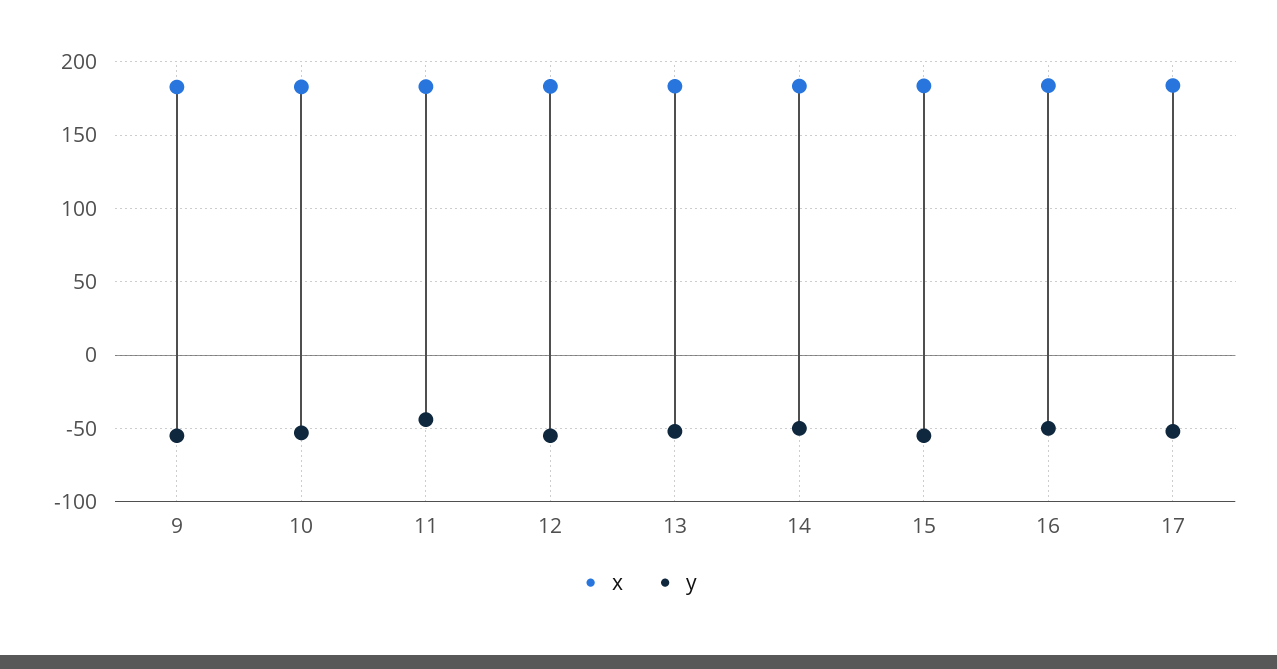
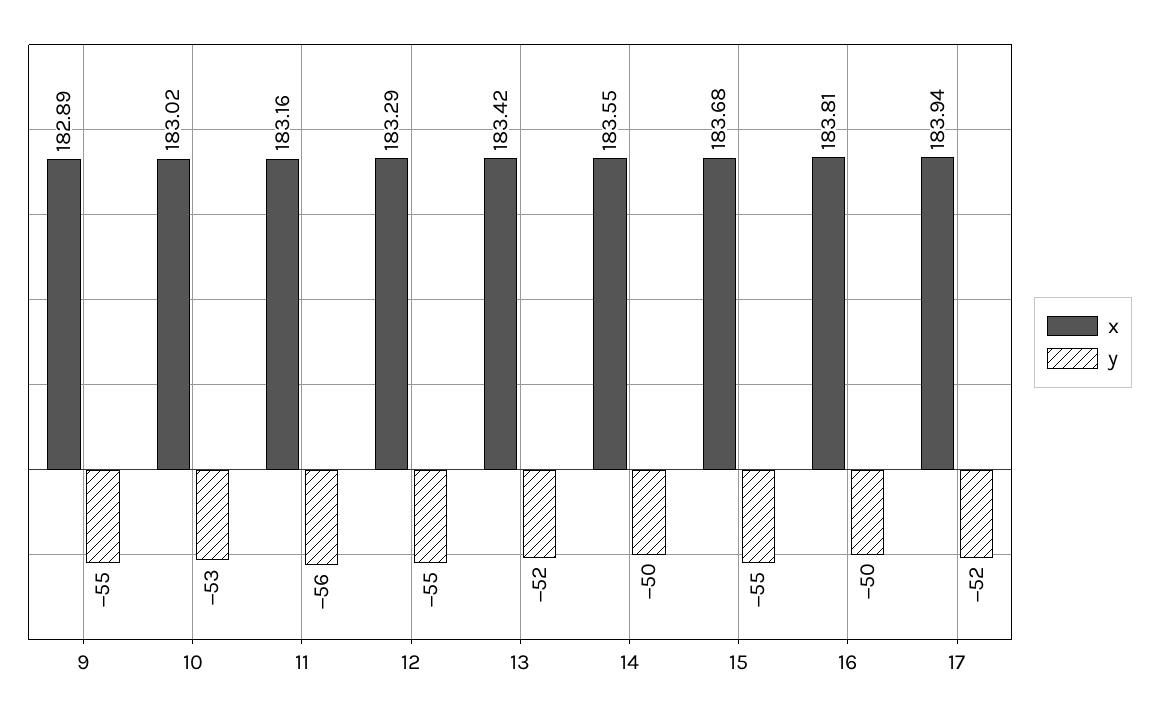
  {
    "x": {
      "9": 182.89,
      "10": 183.02,
      "11": 183.16,
      "12": 183.29,
      "13": 183.42,
      "14": 183.55,
      "15": 183.68,
      "16": 183.81,
      "17": 183.94
    },
    "y": {
      "9": -55,
      "10": -53,
-     "11": -45,
+     "11": -56,
      "12": -55,
      "13": -52,
      "14": -50,
      "15": -55,
      "16": -50,
      "17": -52
    }
  }

